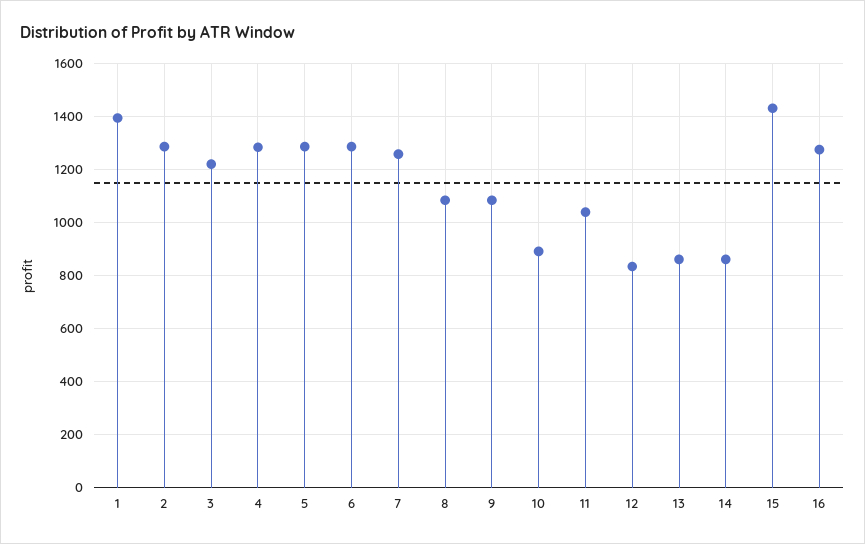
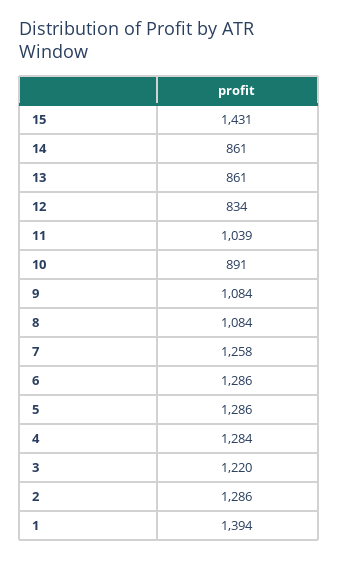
  {
    "1": 1394,
    "2": 1286,
    "3": 1220,
    "4": 1284,
    "5": 1286,
    "6": 1286,
    "7": 1258,
    "8": 1084,
    "9": 1084,
    "10": 891,
    "11": 1039,
    "12": 834,
    "13": 861,
    "14": 861,
-   "15": 1431,
+   "15": 1431
-   "16": 1275
  }

